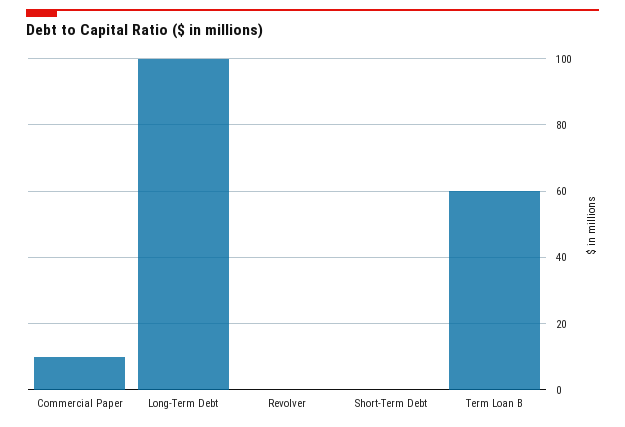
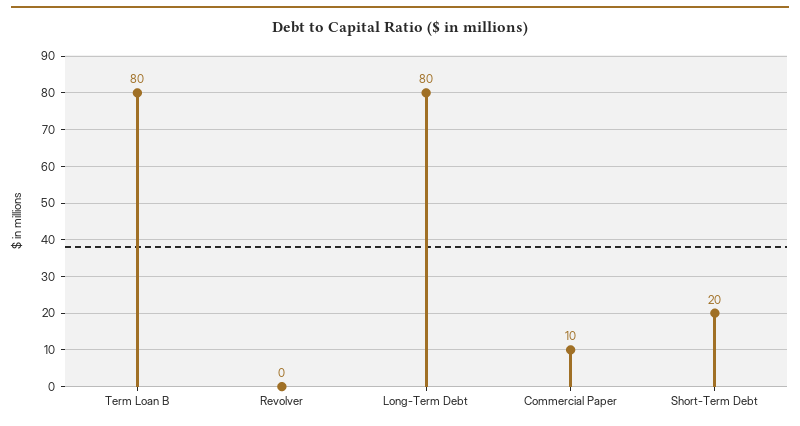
  {
    "Commercial Paper": 10,
-   "Long-Term Debt": 100,
+   "Long-Term Debt": 80,
    "Revolver": 0,
-   "Short-Term Debt": 0,
+   "Short-Term Debt": 20,
-   "Term Loan B": 60
+   "Term Loan B": 80
  }

